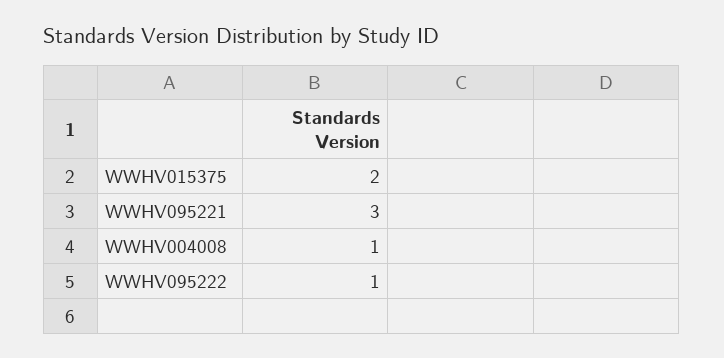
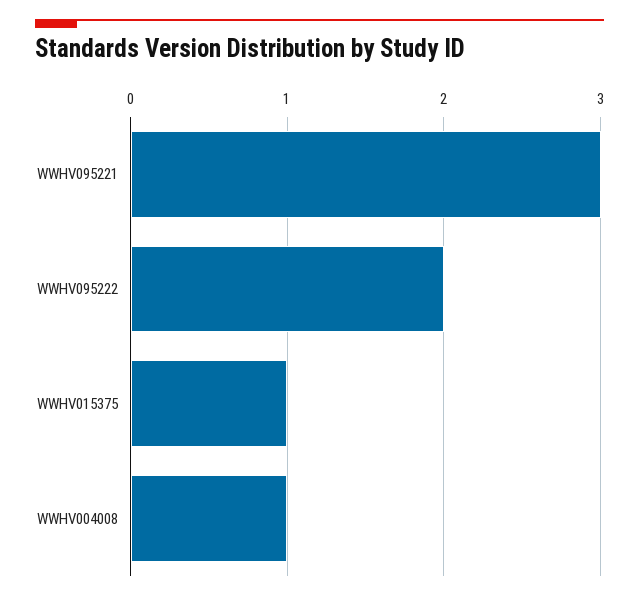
  {
-   "WWHV015375": 2,
+   "WWHV015375": 1,
    "WWHV095221": 3,
    "WWHV004008": 1,
-   "WWHV095222": 1
+   "WWHV095222": 2
  }

